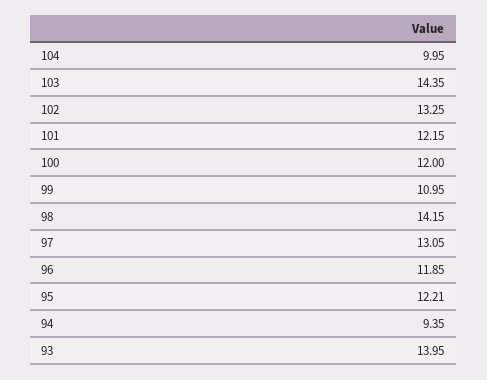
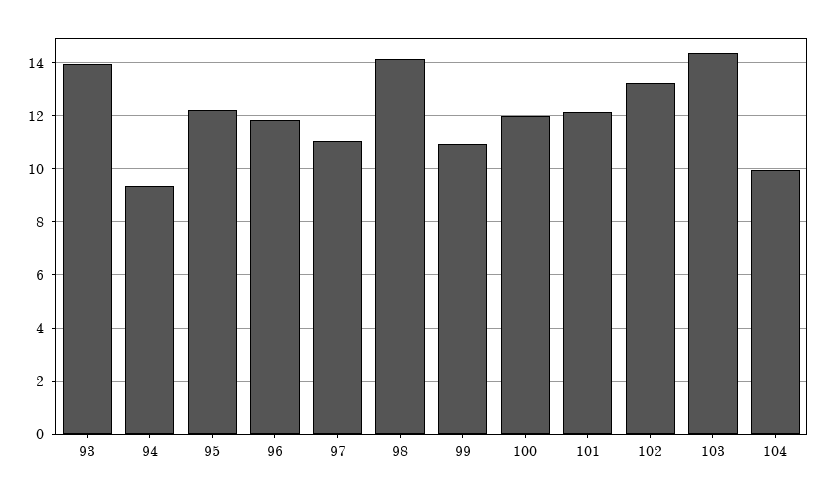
  {
    "104": 9.95,
    "103": 14.35,
    "102": 13.25,
    "101": 12.15,
    "100": 12,
    "99": 10.95,
    "98": 14.15,
-   "97": 13.05,
+   "97": 11,
    "96": 11.85,
    "95": 12.21,
    "94": 9.35,
    "93": 13.95
  }

